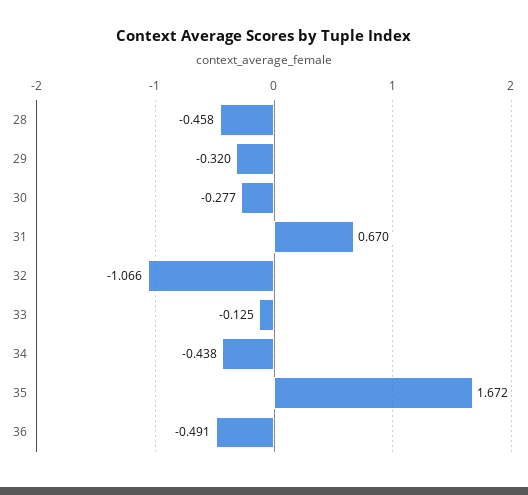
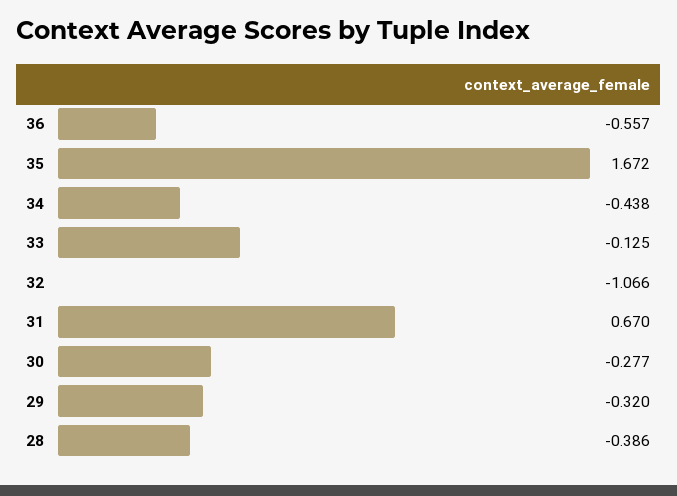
  {
-   "28": -0.458,
+   "28": -0.386,
    "29": -0.32,
    "30": -0.277,
    "31": 0.67,
    "32": -1.066,
    "33": -0.125,
    "34": -0.438,
    "35": 1.672,
-   "36": -0.491
+   "36": -0.557
  }

